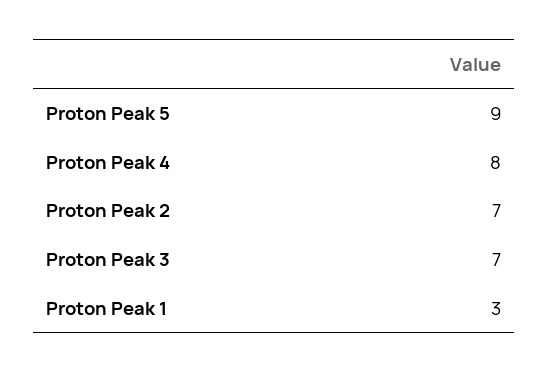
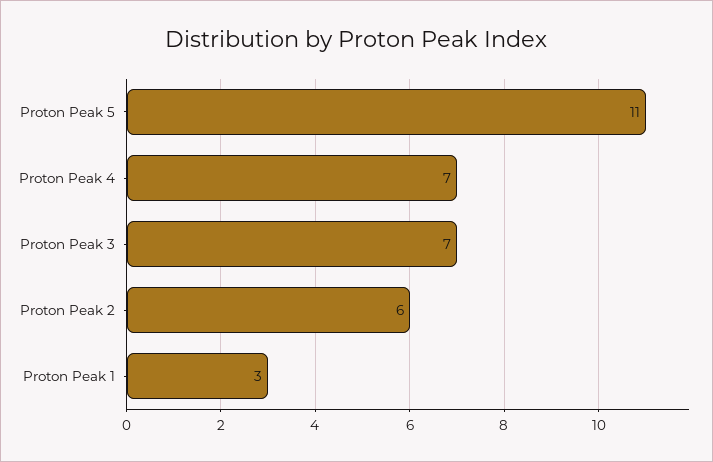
  {
-   "Proton Peak 5": 9,
+   "Proton Peak 5": 11,
-   "Proton Peak 4": 8,
+   "Proton Peak 4": 7,
-   "Proton Peak 2": 7,
+   "Proton Peak 2": 6,
    "Proton Peak 3": 7,
    "Proton Peak 1": 3
  }

